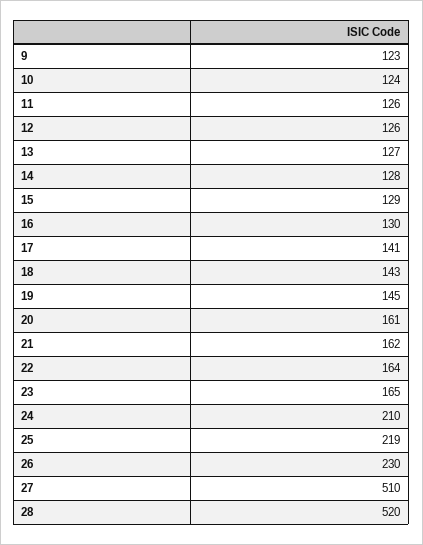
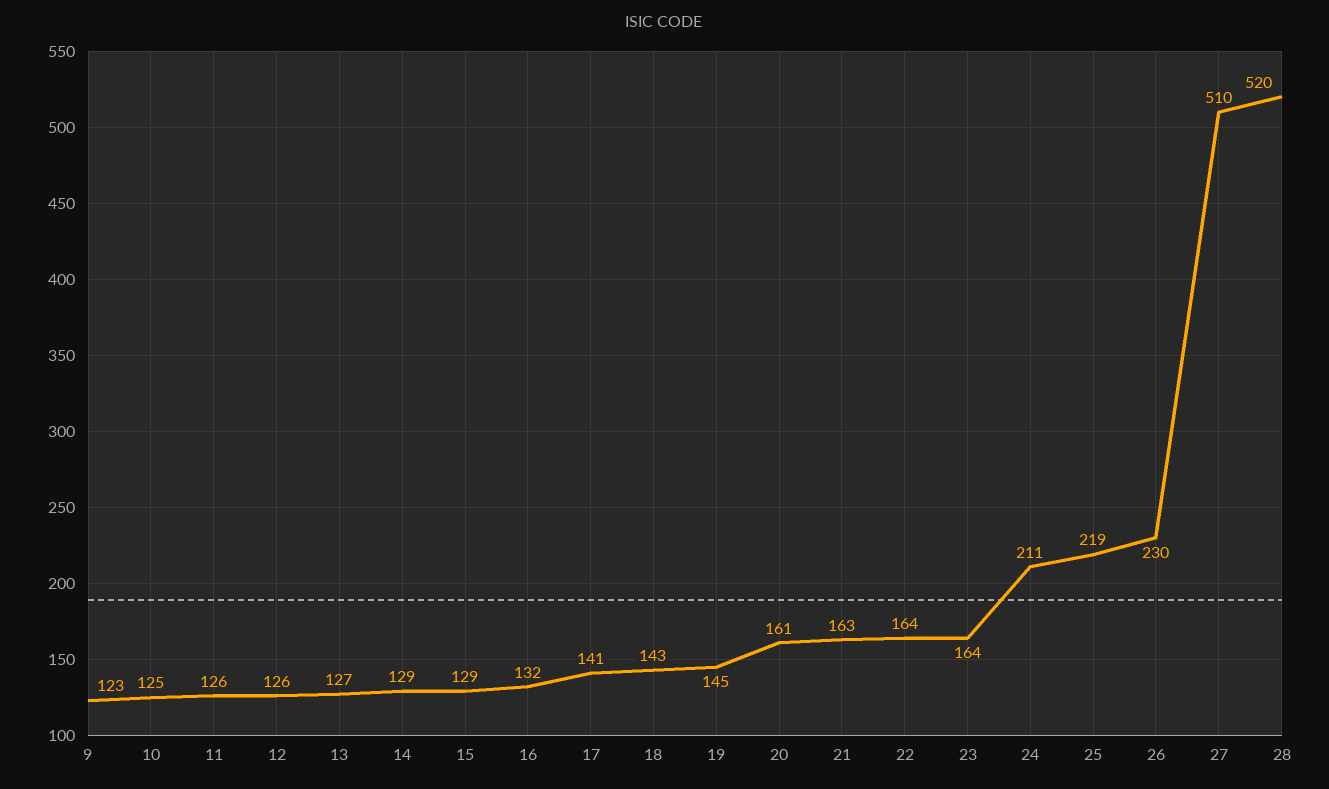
  {
    "9": 123,
-   "10": 124,
+   "10": 125,
    "11": 126,
    "12": 126,
    "13": 127,
-   "14": 128,
+   "14": 129,
    "15": 129,
-   "16": 130,
+   "16": 132,
    "17": 141,
    "18": 143,
    "19": 145,
    "20": 161,
-   "21": 162,
+   "21": 163,
    "22": 164,
-   "23": 165,
+   "23": 164,
-   "24": 210,
+   "24": 211,
    "25": 219,
    "26": 230,
    "27": 510,
    "28": 520
  }

